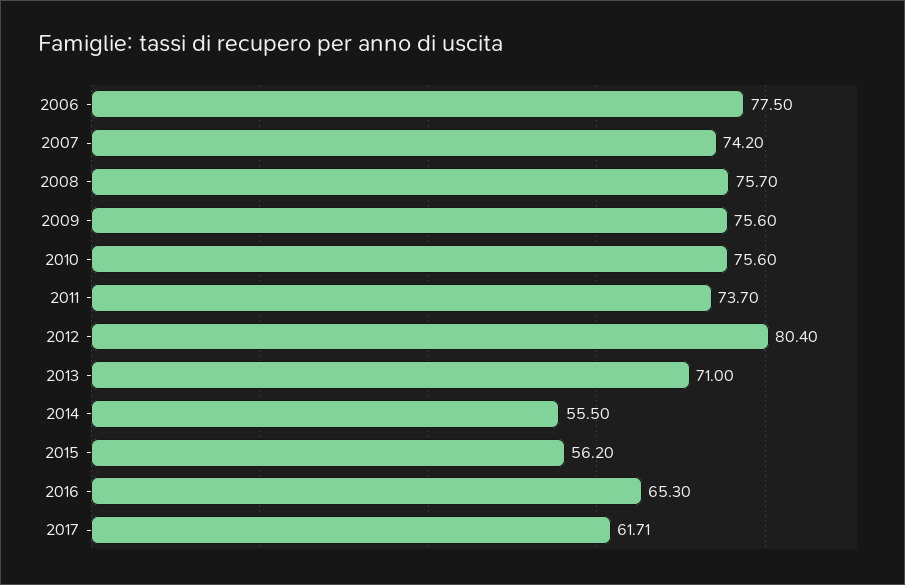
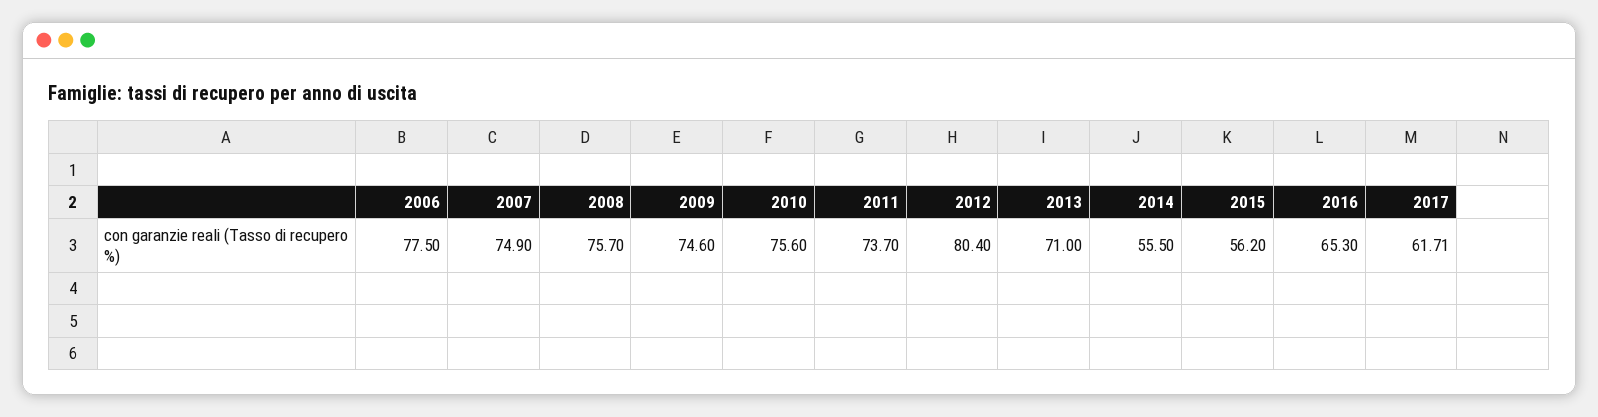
  {
    "2006": 77.5,
-   "2007": 74.2,
+   "2007": 74.9,
    "2008": 75.7,
-   "2009": 75.6,
+   "2009": 74.6,
    "2010": 75.6,
    "2011": 73.7,
    "2012": 80.4,
    "2013": 71,
    "2014": 55.5,
    "2015": 56.2,
    "2016": 65.3,
    "2017": 61.71
  }

